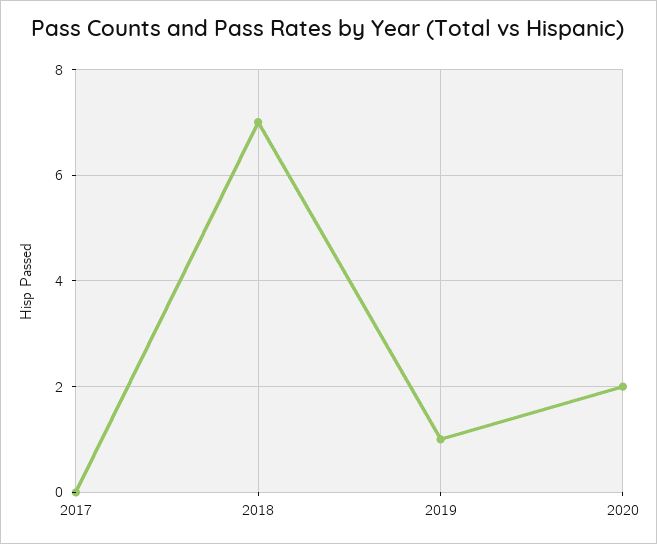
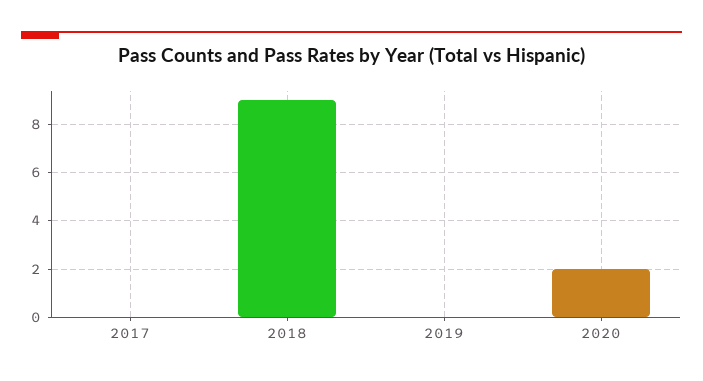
  {
    "2017": 0,
-   "2018": 7,
+   "2018": 9,
-   "2019": 1,
+   "2019": 0,
    "2020": 2
  }

